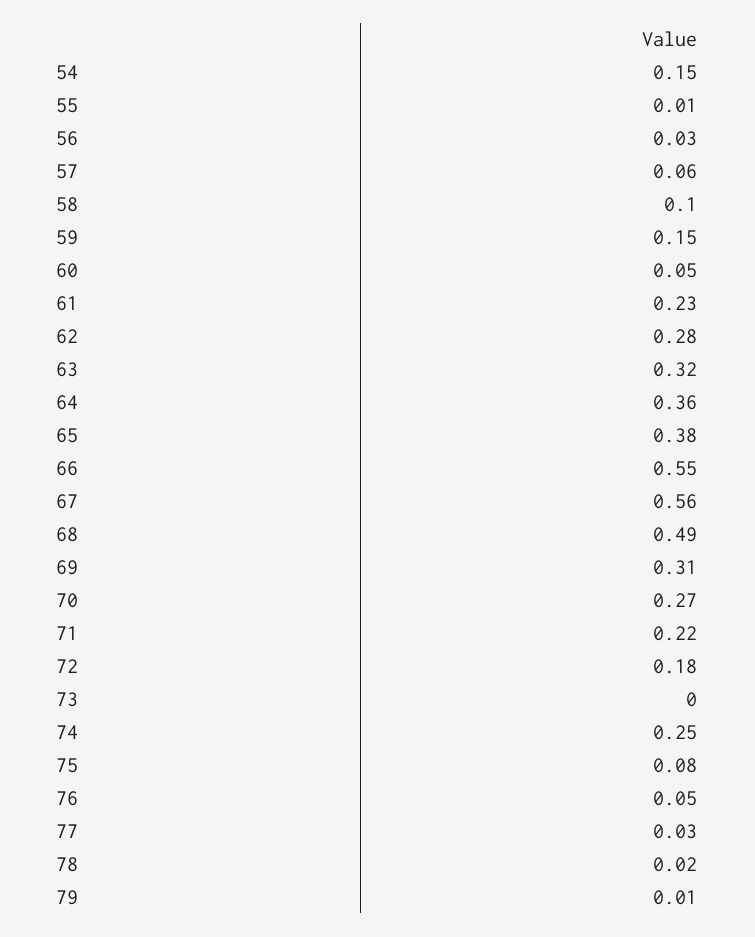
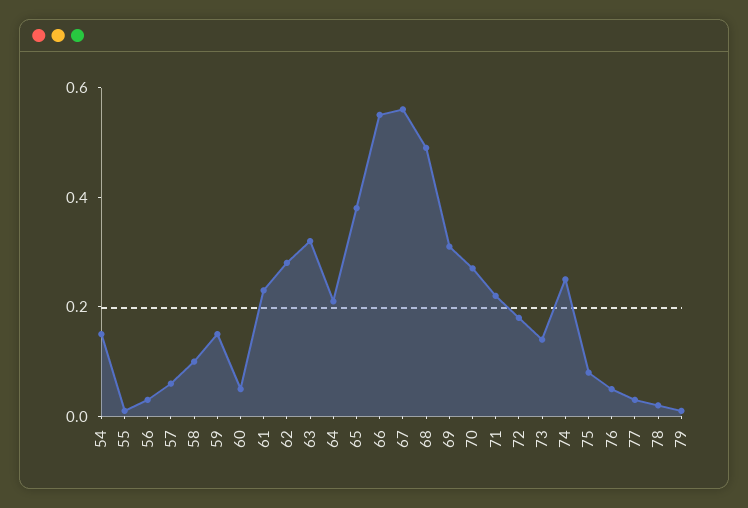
  {
    "54": 0.15,
    "55": 0.01,
    "56": 0.03,
    "57": 0.06,
    "58": 0.1,
    "59": 0.15,
    "60": 0.05,
    "61": 0.23,
    "62": 0.28,
    "63": 0.32,
-   "64": 0.36,
+   "64": 0.2,
    "65": 0.38,
    "66": 0.55,
    "67": 0.56,
    "68": 0.49,
    "69": 0.31,
    "70": 0.27,
    "71": 0.22,
    "72": 0.18,
-   "73": 0,
+   "73": 0.15,
    "74": 0.25,
    "75": 0.08,
    "76": 0.05,
    "77": 0.03,
    "78": 0.02,
    "79": 0.01
  }

